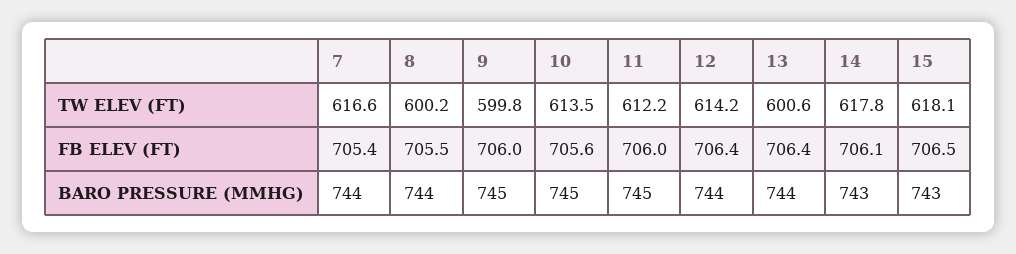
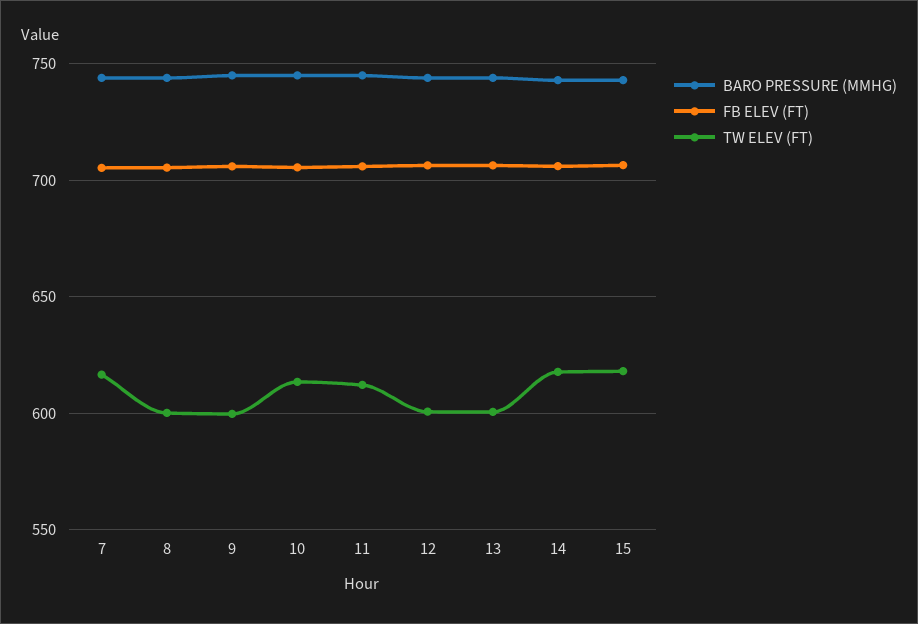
  {
    "TW ELEV (FT)": {
      "7": 616.6,
      "8": 600.2,
      "9": 599.8,
      "10": 613.5,
      "11": 612.2,
-     "12": 614.2,
+     "12": 600,
      "13": 600.6,
      "14": 617.8,
      "15": 618.1
    },
    "FB ELEV (FT)": {
      "7": 705.4,
      "8": 705.5,
      "9": 706,
      "10": 705.6,
      "11": 706,
      "12": 706.4,
      "13": 706.4,
      "14": 706.1,
      "15": 706.5
    },
    "BARO PRESSURE (MMHG)": {
      "7": 744,
      "8": 744,
      "9": 745,
      "10": 745,
      "11": 745,
      "12": 744,
      "13": 744,
      "14": 743,
      "15": 743
    }
  }

